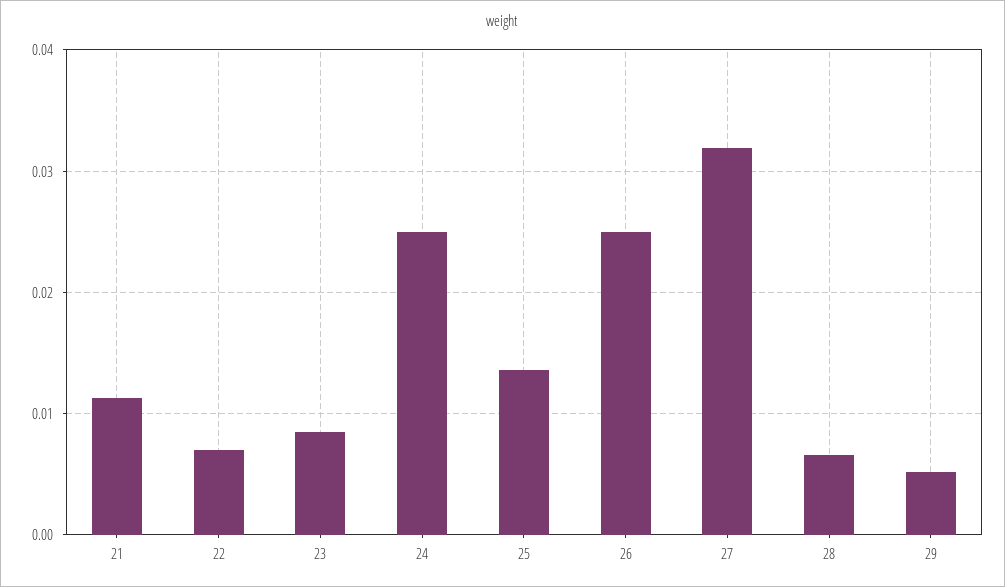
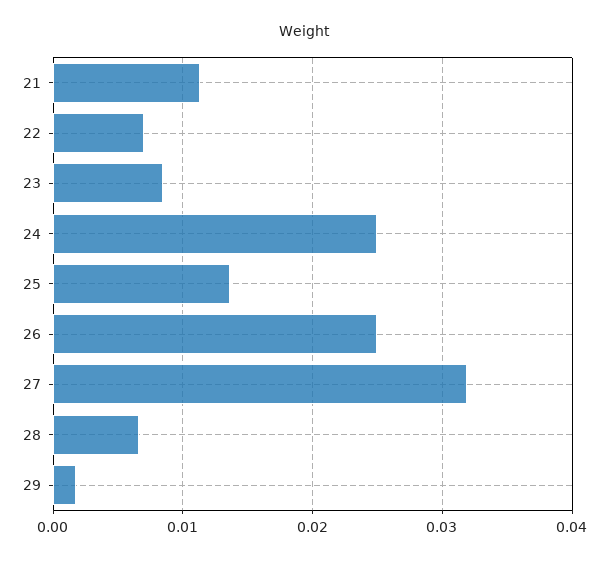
  {
    "21": 0.011,
    "22": 0.007,
    "23": 0.009,
    "24": 0.025,
    "25": 0.014,
    "26": 0.025,
    "27": 0.032,
    "28": 0.007,
-   "29": 0.005
+   "29": 0.002
  }

